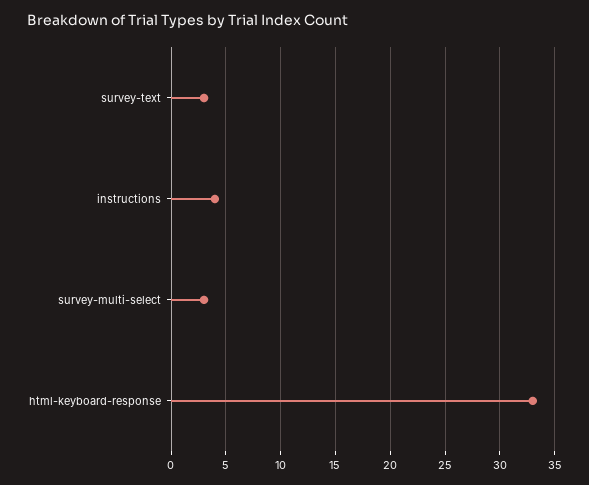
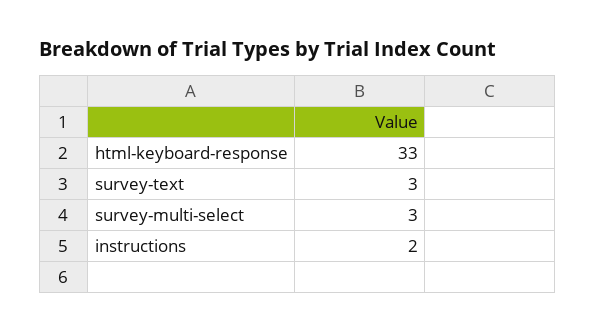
  {
    "survey-text": 3,
-   "instructions": 4,
+   "instructions": 2,
    "survey-multi-select": 3,
    "html-keyboard-response": 33
  }

